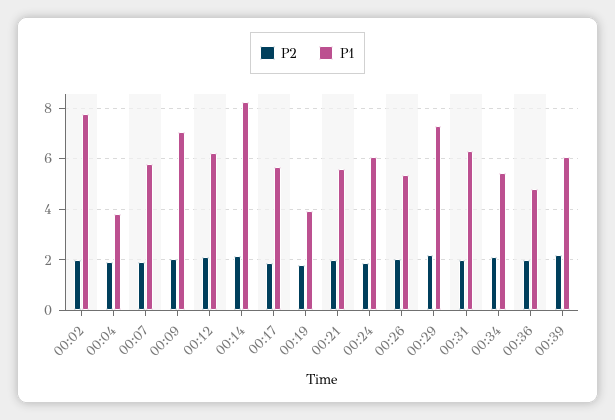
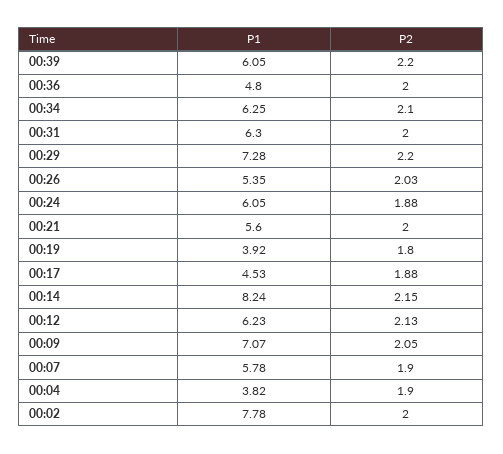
  {
    "P2": {
      "00:02": 2,
      "00:04": 1.9,
      "00:07": 1.9,
      "00:09": 2.05,
      "00:12": 2.13,
      "00:14": 2.15,
      "00:17": 1.88,
      "00:19": 1.8,
      "00:21": 2,
      "00:24": 1.88,
      "00:26": 2.03,
      "00:29": 2.2,
      "00:31": 2,
      "00:34": 2.1,
      "00:36": 2,
      "00:39": 2.2
    },
    "P1": {
      "00:02": 7.78,
      "00:04": 3.82,
      "00:07": 5.78,
      "00:09": 7.07,
      "00:12": 6.23,
      "00:14": 8.24,
-     "00:17": 5.75,
+     "00:17": 4.53,
      "00:19": 3.92,
      "00:21": 5.6,
      "00:24": 6.05,
      "00:26": 5.35,
      "00:29": 7.28,
      "00:31": 6.3,
-     "00:34": 5.5,
+     "00:34": 6.25,
      "00:36": 4.8,
      "00:39": 6.05
    }
  }

